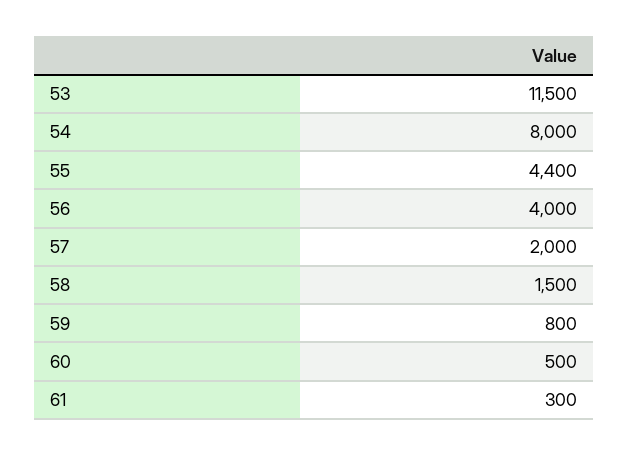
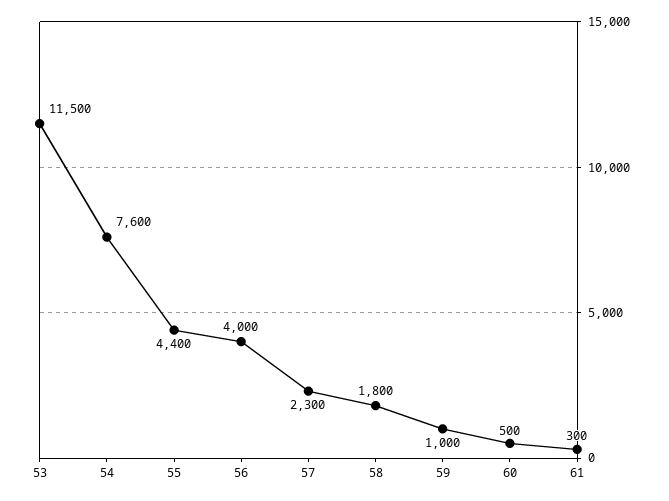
  {
    "53": 11500,
-   "54": 8000,
+   "54": 7600,
    "55": 4400,
    "56": 4000,
-   "57": 2000,
+   "57": 2300,
-   "58": 1500,
+   "58": 1800,
-   "59": 800,
+   "59": 1000,
    "60": 500,
    "61": 300
  }

